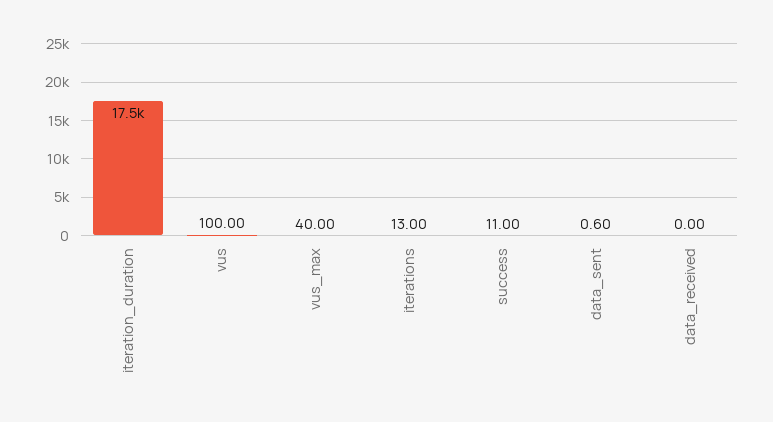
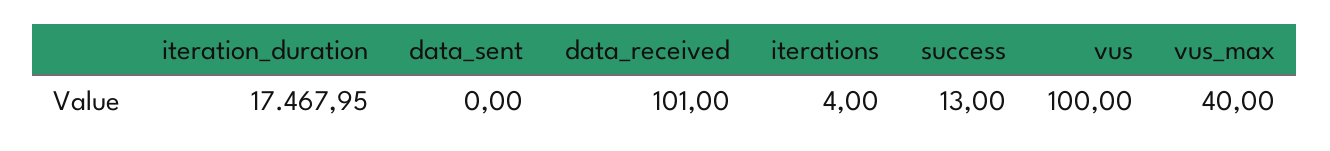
  {
    "iteration_duration": 17467.95,
    "vus": 100,
    "vus_max": 40,
-   "iterations": 13,
+   "iterations": 4,
-   "success": 11,
+   "success": 13,
-   "data_sent": 0.6,
+   "data_sent": 0,
-   "data_received": 0
+   "data_received": 101
  }

